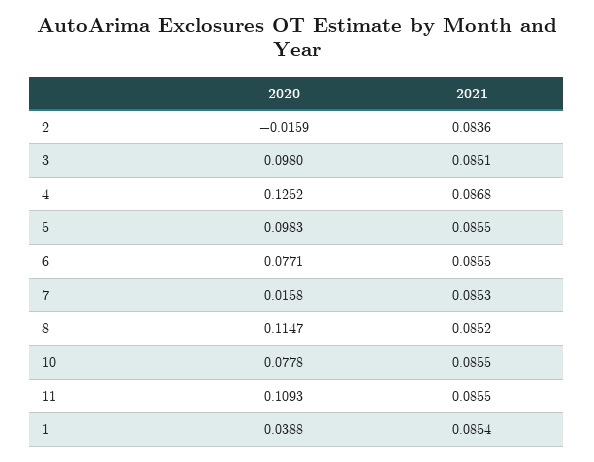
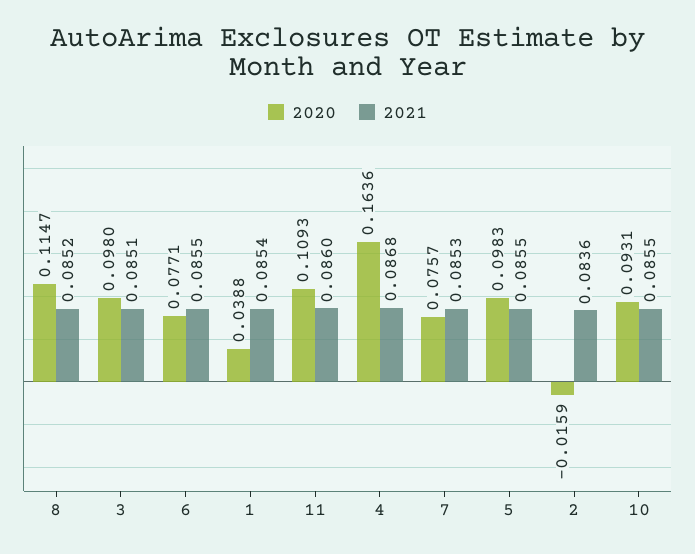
  {
    "2020": {
      "2": -0.0159,
      "3": 0.098,
-     "4": 0.1252,
+     "4": 0.1636,
      "5": 0.0983,
      "6": 0.0771,
-     "7": 0.0158,
+     "7": 0.0757,
      "8": 0.1147,
-     "10": 0.0778,
+     "10": 0.0931,
      "11": 0.1093,
      "1": 0.0388
    },
    "2021": {
      "2": 0.0836,
      "3": 0.0851,
      "4": 0.0868,
      "5": 0.0855,
      "6": 0.0855,
      "7": 0.0853,
      "8": 0.0852,
      "10": 0.0855,
-     "11": 0.0855,
+     "11": 0.086,
      "1": 0.0854
    }
  }

